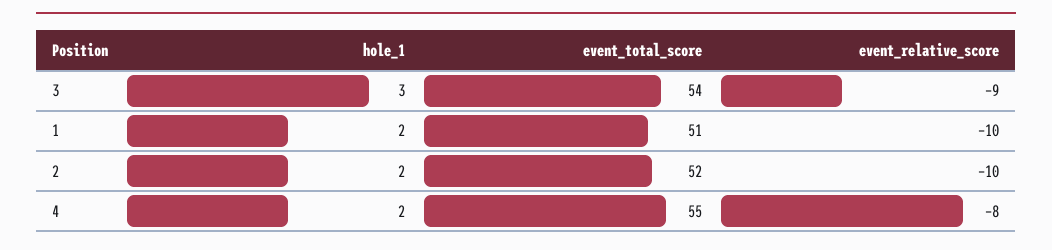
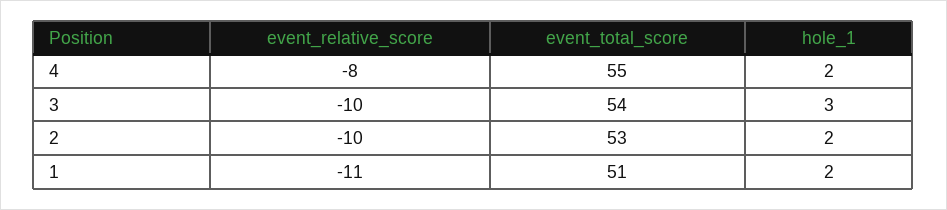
  {
    "hole_1": {
      "3": 3,
      "1": 2,
      "2": 2,
      "4": 2
    },
    "event_total_score": {
      "3": 54,
      "1": 51,
-     "2": 52,
+     "2": 53,
      "4": 55
    },
    "event_relative_score": {
-     "3": -9,
+     "3": -10,
-     "1": -10,
+     "1": -11,
      "2": -10,
      "4": -8
    }
  }

